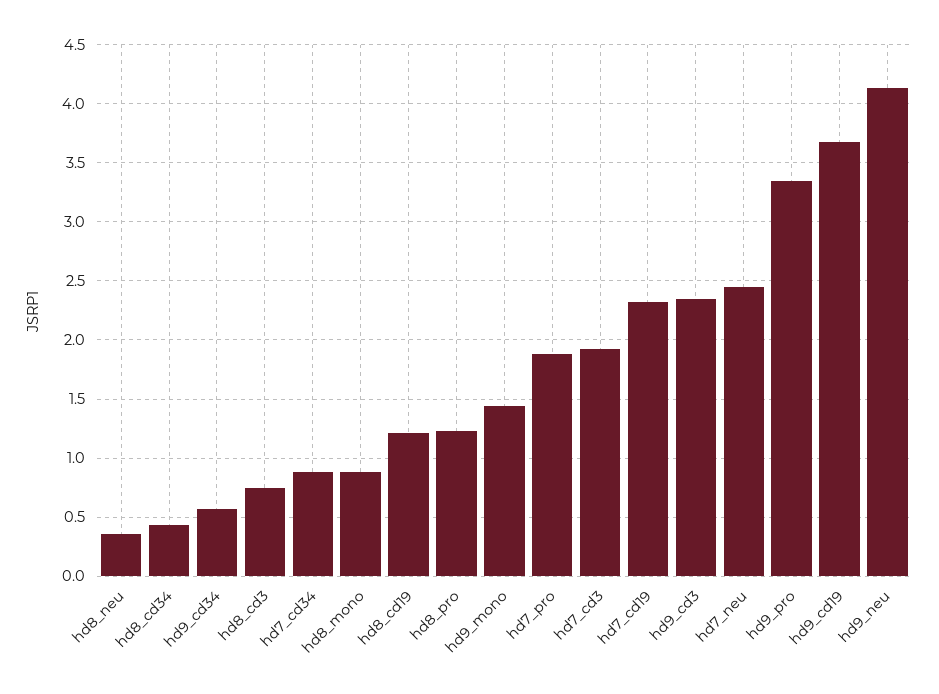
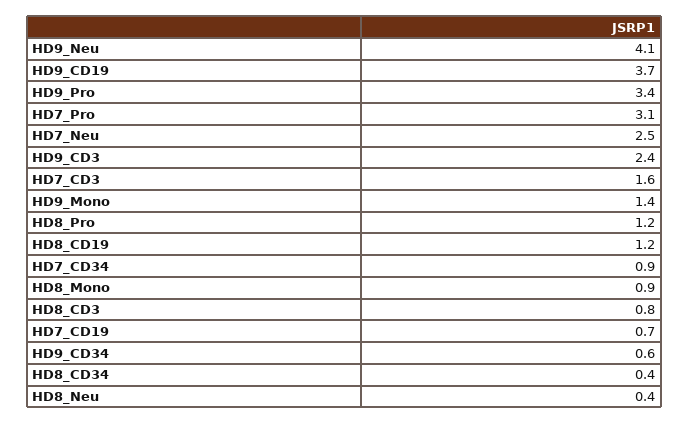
  {
    "hd8_neu": 0.4,
    "hd8_cd34": 0.4,
    "hd9_cd34": 0.6,
    "hd8_cd3": 0.8,
    "hd7_cd34": 0.9,
    "hd8_mono": 0.9,
    "hd8_cd19": 1.2,
    "hd8_pro": 1.2,
    "hd9_mono": 1.4,
-   "hd7_pro": 1.9,
+   "hd7_pro": 3.1,
-   "hd7_cd3": 1.9,
+   "hd7_cd3": 1.6,
-   "hd7_cd19": 2.3,
+   "hd7_cd19": 0.7,
    "hd9_cd3": 2.4,
    "hd7_neu": 2.5,
    "hd9_pro": 3.4,
    "hd9_cd19": 3.7,
    "hd9_neu": 4.1
  }

